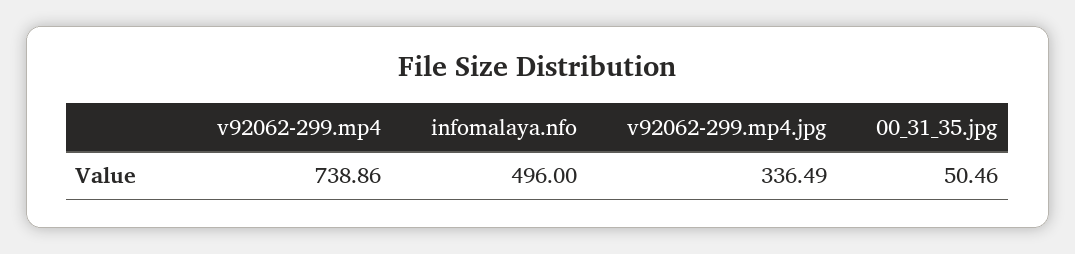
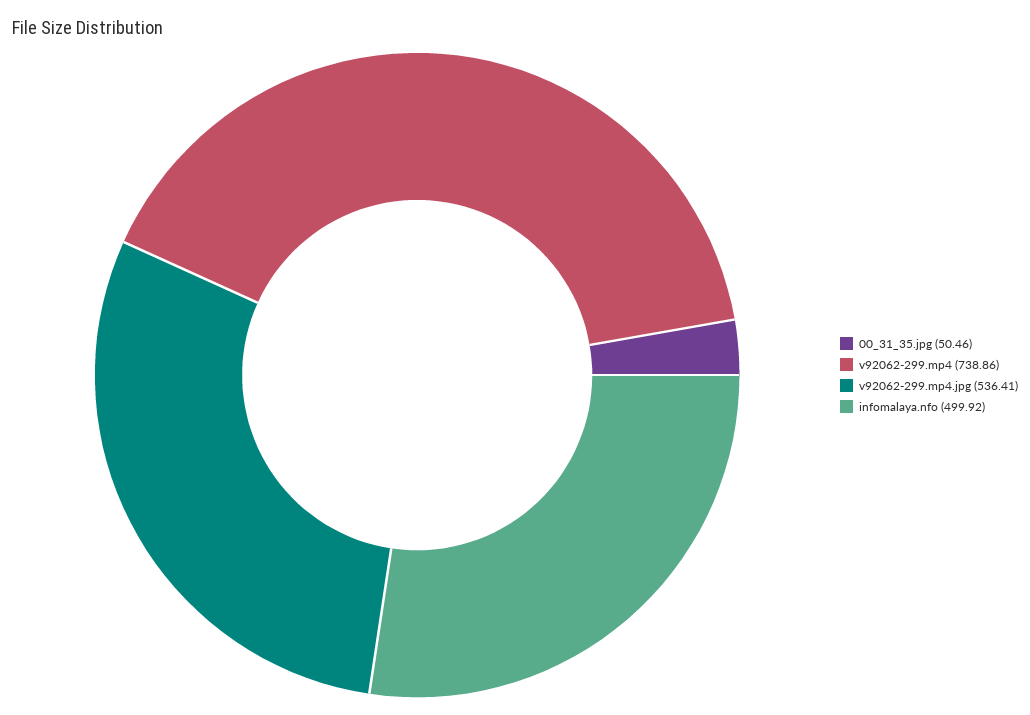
  {
    "v92062-299.mp4": 738.86,
-   "infomalaya.nfo": 496,
+   "infomalaya.nfo": 499.92,
-   "v92062-299.mp4.jpg": 336.49,
+   "v92062-299.mp4.jpg": 536.41,
    "00_31_35.jpg": 50.46
  }

